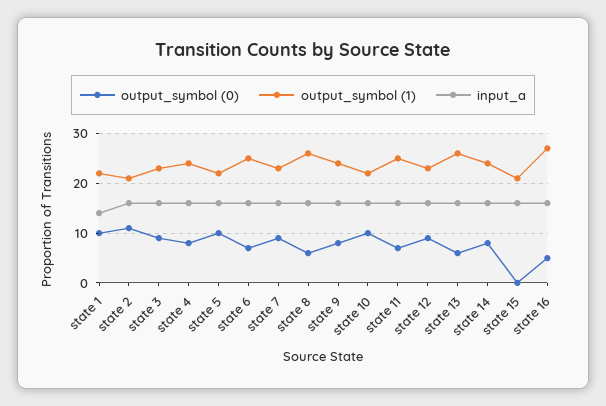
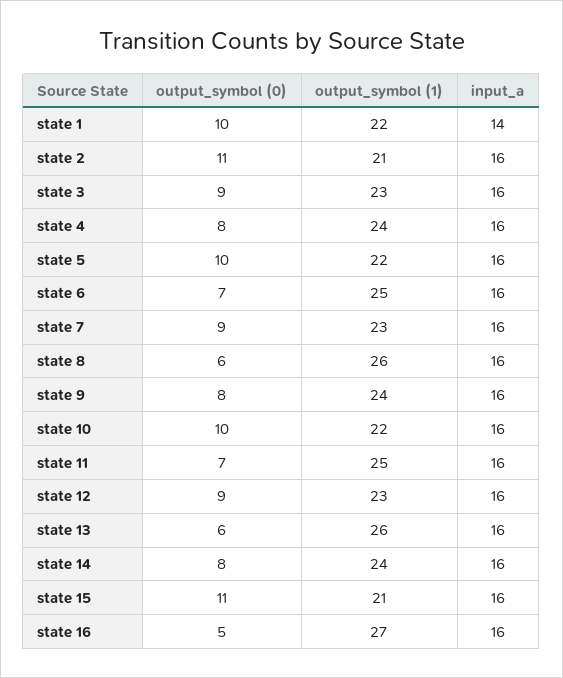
  {
    "output_symbol (0)": {
      "state 1": 10,
      "state 2": 11,
      "state 3": 9,
      "state 4": 8,
      "state 5": 10,
      "state 6": 7,
      "state 7": 9,
      "state 8": 6,
      "state 9": 8,
      "state 10": 10,
      "state 11": 7,
      "state 12": 9,
      "state 13": 6,
      "state 14": 8,
-     "state 15": 0,
+     "state 15": 11,
      "state 16": 5
    },
    "output_symbol (1)": {
      "state 1": 22,
      "state 2": 21,
      "state 3": 23,
      "state 4": 24,
      "state 5": 22,
      "state 6": 25,
      "state 7": 23,
      "state 8": 26,
      "state 9": 24,
      "state 10": 22,
      "state 11": 25,
      "state 12": 23,
      "state 13": 26,
      "state 14": 24,
      "state 15": 21,
      "state 16": 27
    },
    "input_a": {
      "state 1": 14,
      "state 2": 16,
      "state 3": 16,
      "state 4": 16,
      "state 5": 16,
      "state 6": 16,
      "state 7": 16,
      "state 8": 16,
      "state 9": 16,
      "state 10": 16,
      "state 11": 16,
      "state 12": 16,
      "state 13": 16,
      "state 14": 16,
      "state 15": 16,
      "state 16": 16
    }
  }

